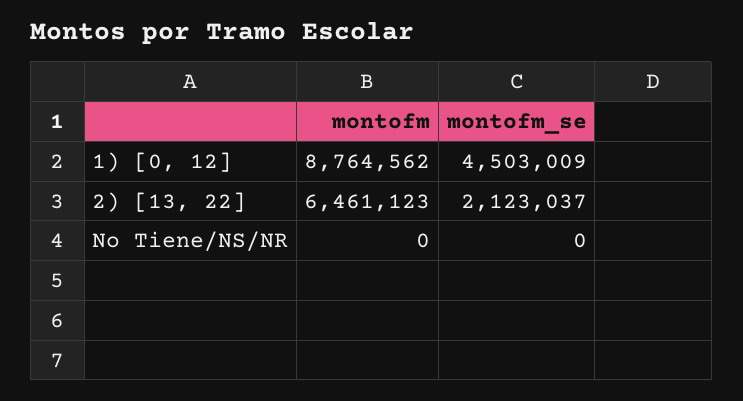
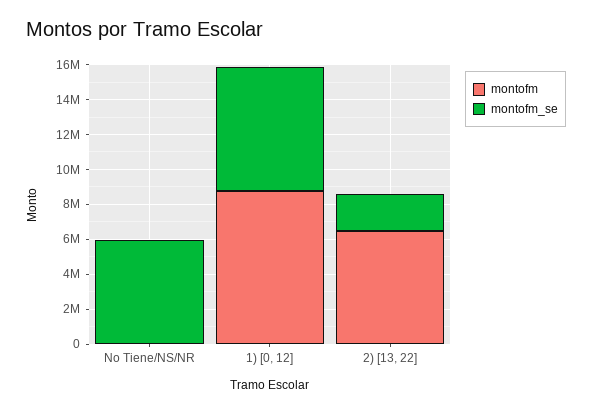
  {
    "montofm": {
      "1) [0, 12]": 8764562,
      "2) [13, 22]": 6461123,
      "No Tiene/NS/NR": 0
    },
    "montofm_se": {
-     "1) [0, 12]": 4503009,
+     "1) [0, 12]": 7000000,
      "2) [13, 22]": 2123037,
-     "No Tiene/NS/NR": 0
+     "No Tiene/NS/NR": 6000000
    }
  }

